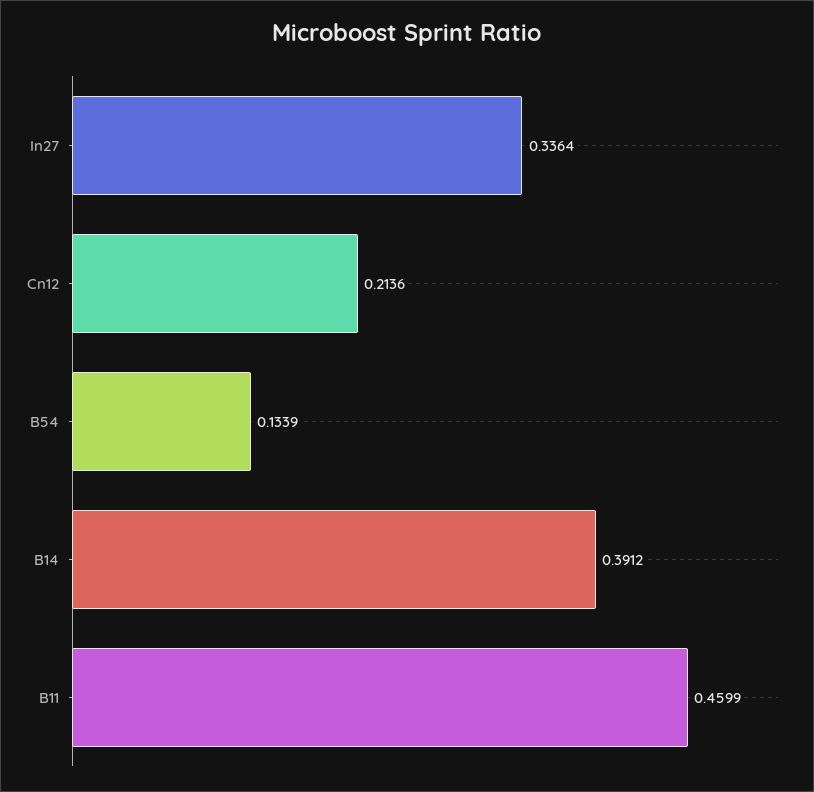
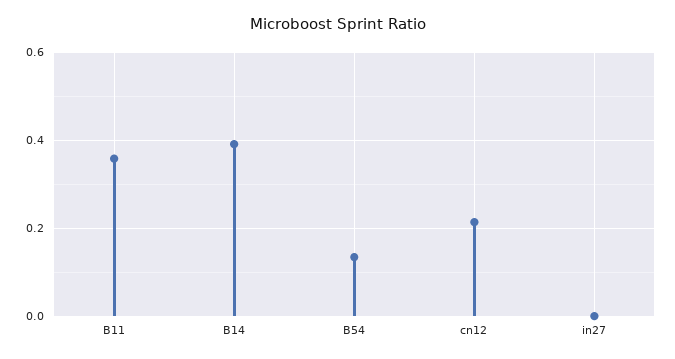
  {
-   "In27": 0.3364,
+   "In27": 0,
    "Cn12": 0.2136,
    "B54": 0.1339,
    "B14": 0.3912,
-   "B11": 0.4599
+   "B11": 0.36
  }

